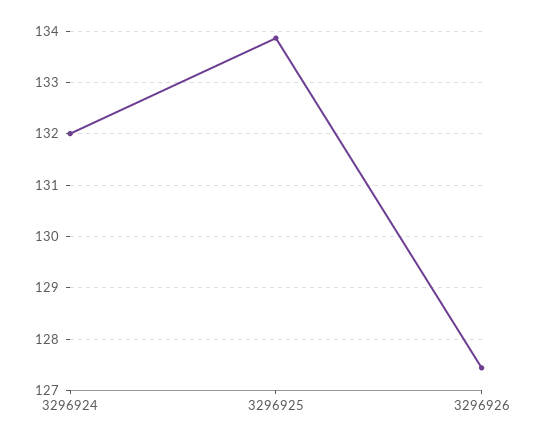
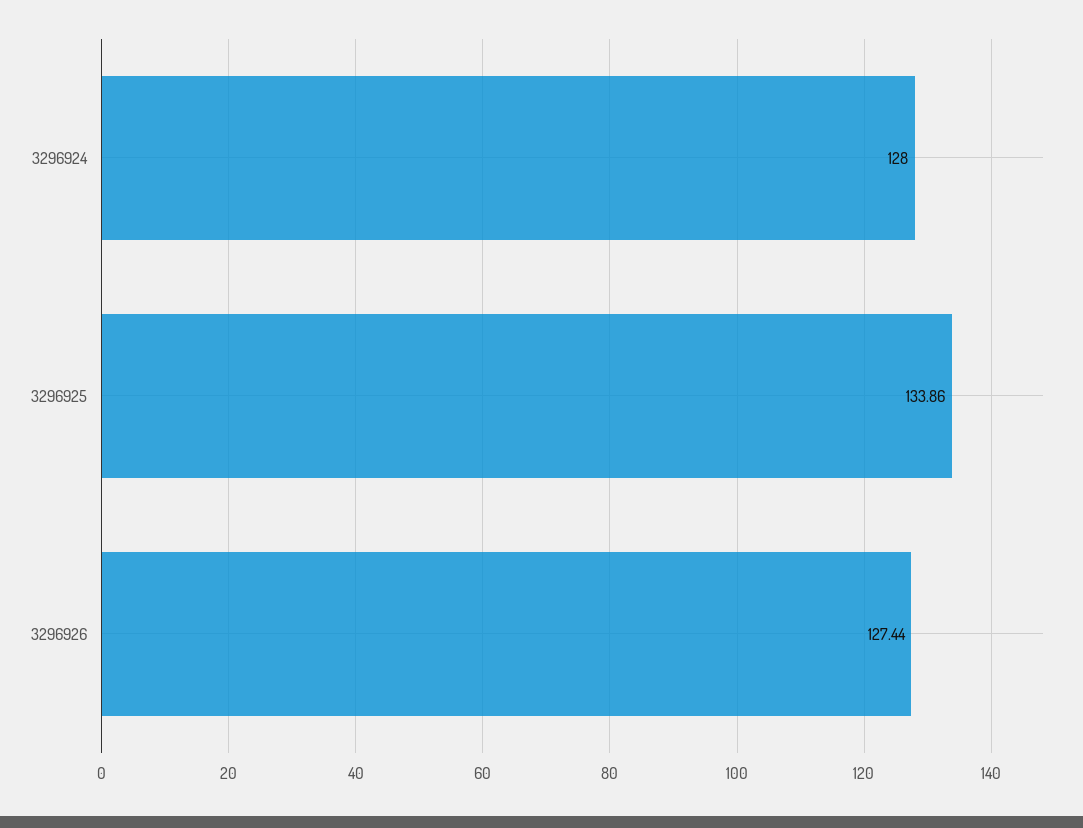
  {
-   "3296924": 132,
+   "3296924": 128,
    "3296925": 133.86,
    "3296926": 127.44
  }

